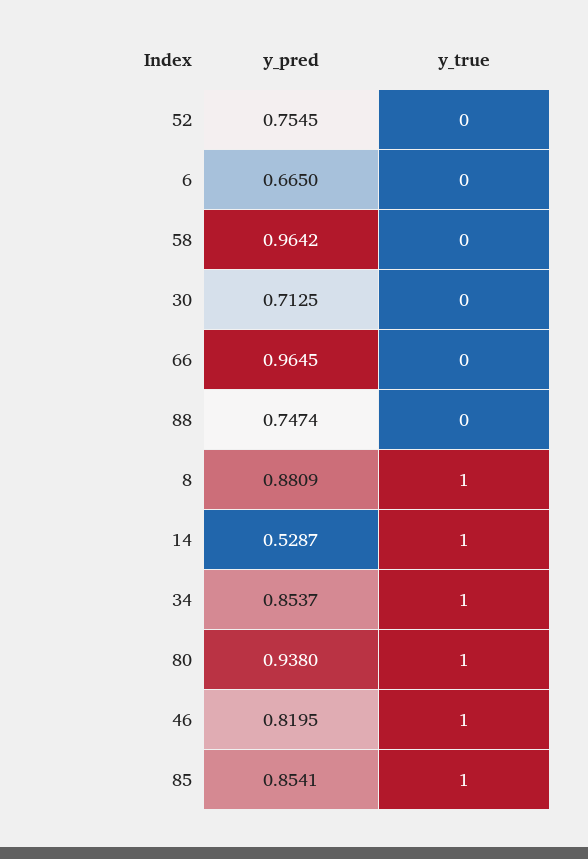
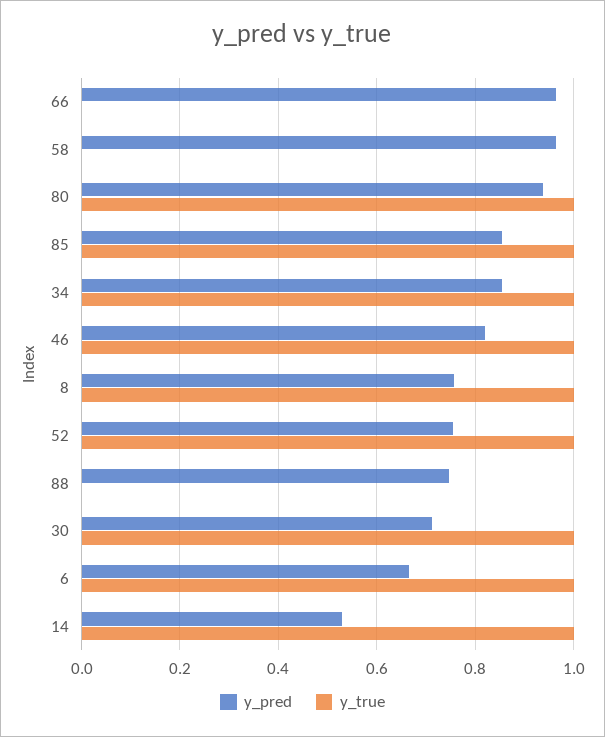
  {
    "y_pred": {
      "52": 0.7545,
      "6": 0.665,
      "58": 0.9642,
      "30": 0.7125,
      "66": 0.9645,
      "88": 0.7474,
-     "8": 0.8809,
+     "8": 0.76,
      "14": 0.5287,
      "34": 0.8537,
      "80": 0.938,
      "46": 0.8195,
      "85": 0.8541
    },
    "y_true": {
-     "52": 0,
+     "52": 1,
-     "6": 0,
+     "6": 1,
      "58": 0,
-     "30": 0,
+     "30": 1,
      "66": 0,
      "88": 0,
      "8": 1,
      "14": 1,
      "34": 1,
      "80": 1,
      "46": 1,
      "85": 1
    }
  }

